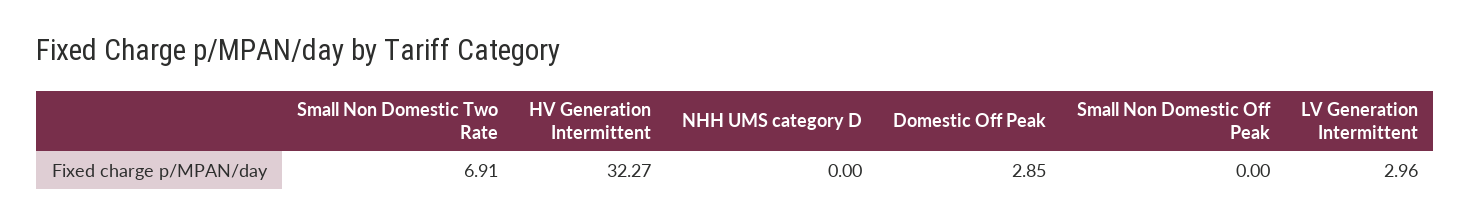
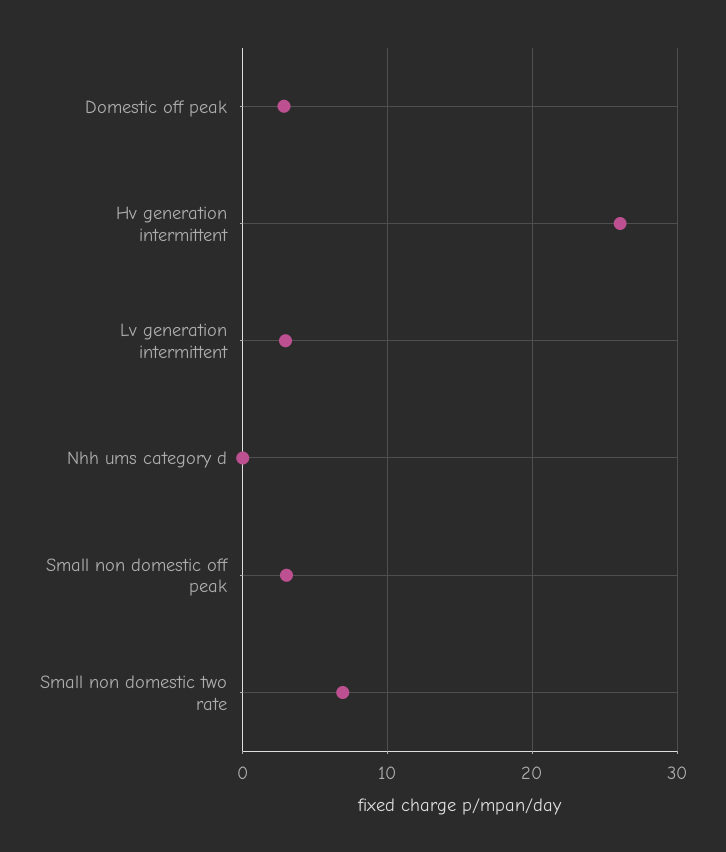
  {
    "Small Non Domestic Two Rate": 6.91,
-   "HV Generation Intermittent": 32.27,
+   "HV Generation Intermittent": 26,
    "NHH UMS category D": 0,
    "Domestic Off Peak": 2.85,
-   "Small Non Domestic Off Peak": 0,
+   "Small Non Domestic Off Peak": 3,
    "LV Generation Intermittent": 2.96
  }

